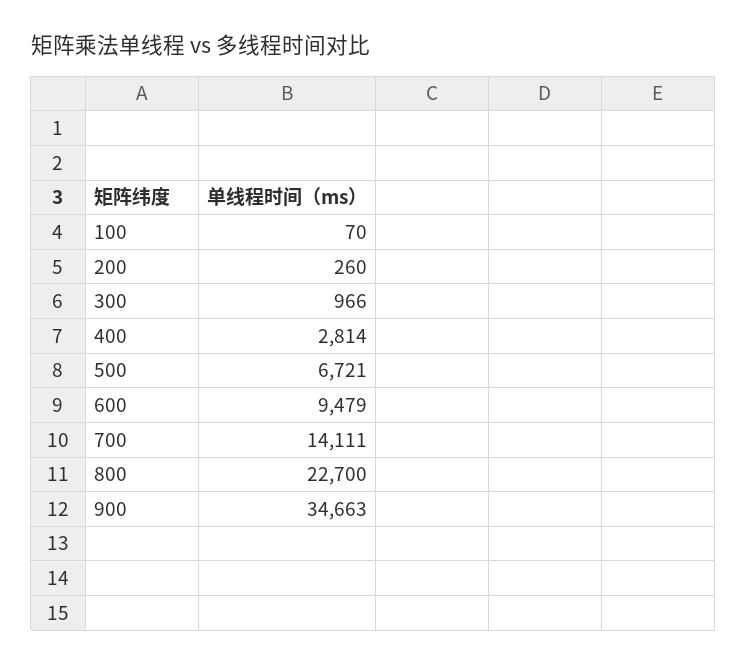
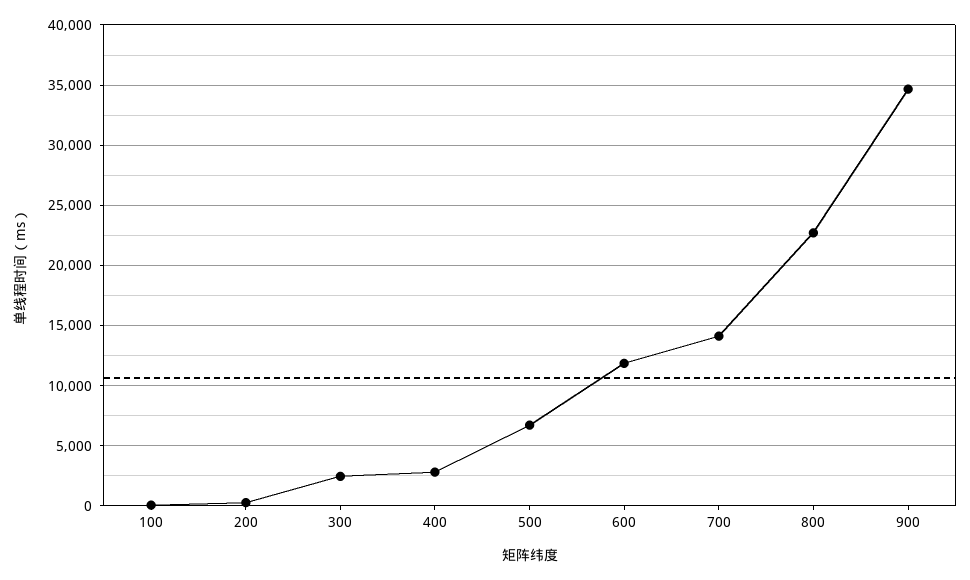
  {
    "100": 70,
    "200": 260,
-   "300": 966,
+   "300": 2500,
    "400": 2814,
    "500": 6721,
-   "600": 9479,
+   "600": 12000,
    "700": 14111,
    "800": 22700,
    "900": 34663
  }

